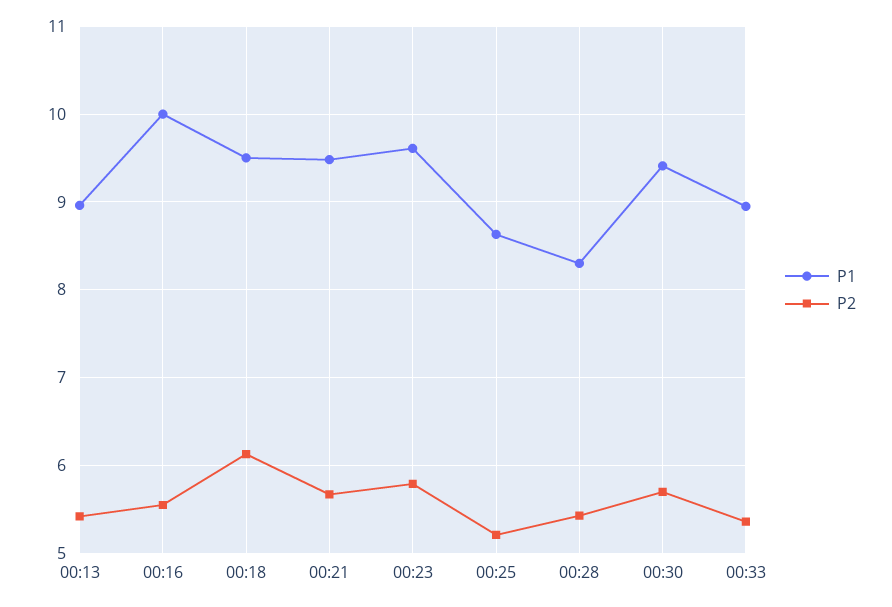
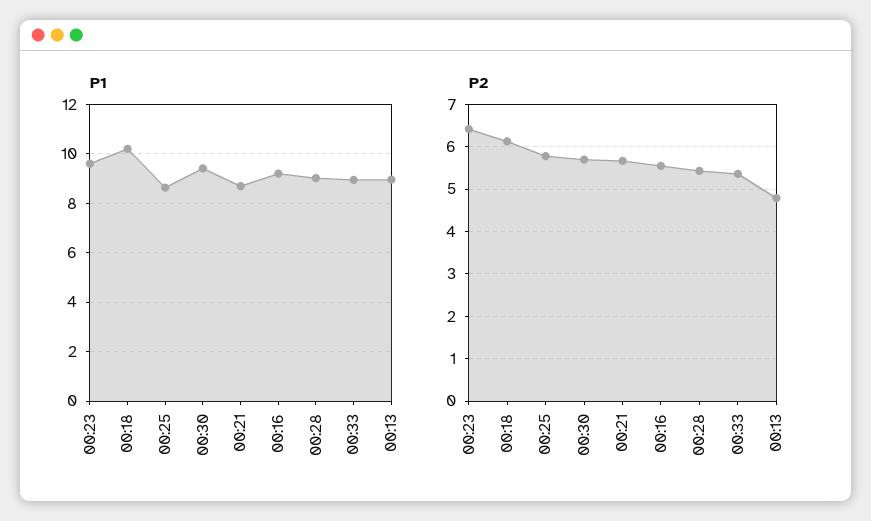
  {
    "P1": {
      "00:13": 9,
-     "00:16": 10,
+     "00:16": 9.25,
-     "00:18": 9.5,
+     "00:18": 10.25,
-     "00:21": 9.5,
+     "00:21": 8.75,
      "00:23": 9.6,
      "00:25": 8.6,
-     "00:28": 8.3,
+     "00:28": 9,
      "00:30": 9.4,
      "00:33": 9
    },
    "P2": {
-     "00:13": 5.4,
+     "00:13": 4.8,
      "00:16": 5.6,
      "00:18": 6.1,
      "00:21": 5.7,
-     "00:23": 5.8,
+     "00:23": 6.4,
-     "00:25": 5.2,
+     "00:25": 5.8,
      "00:28": 5.4,
      "00:30": 5.7,
      "00:33": 5.4
    }
  }

